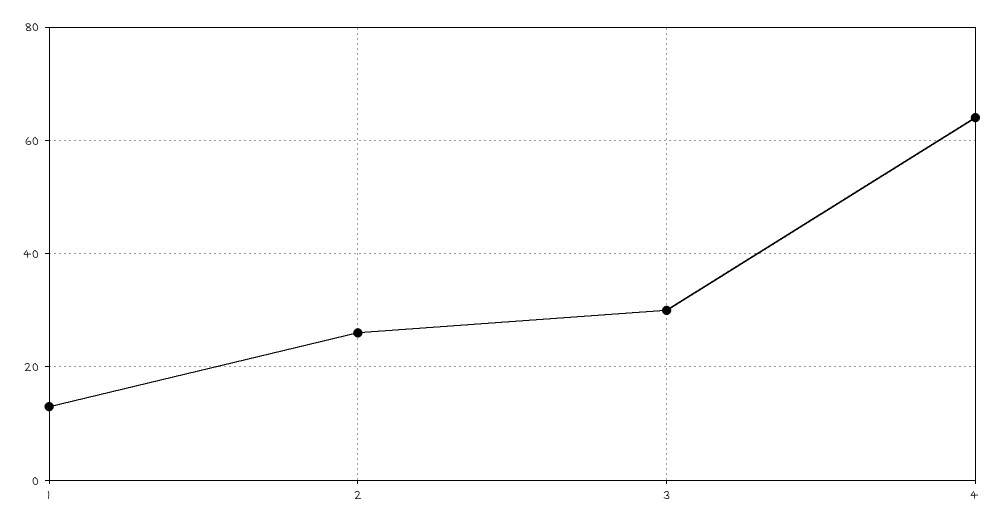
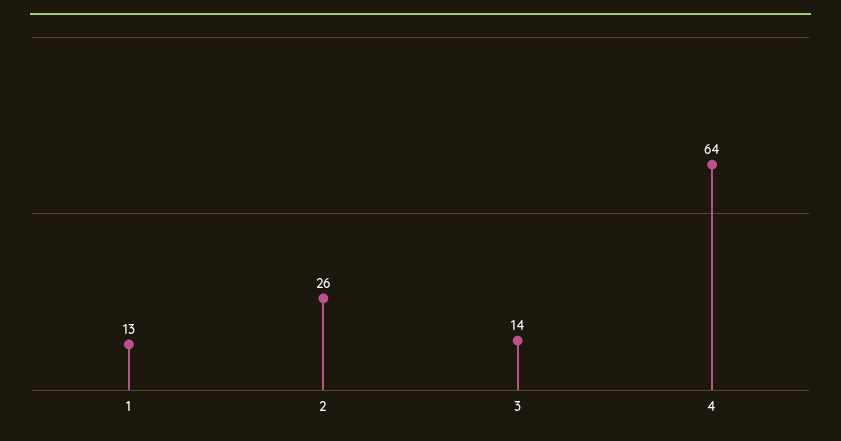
  {
    "1": 13,
    "2": 26,
-   "3": 30,
+   "3": 14,
    "4": 64
  }

